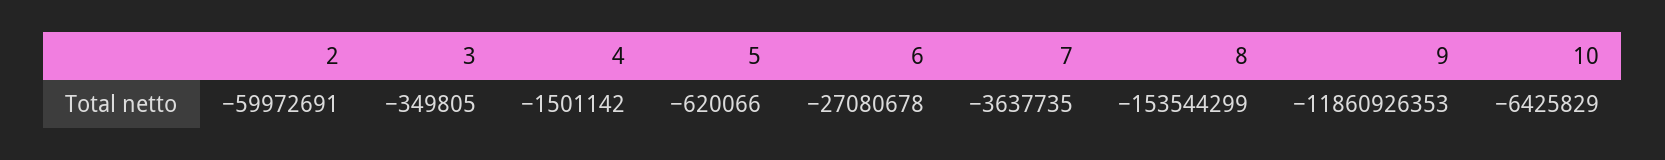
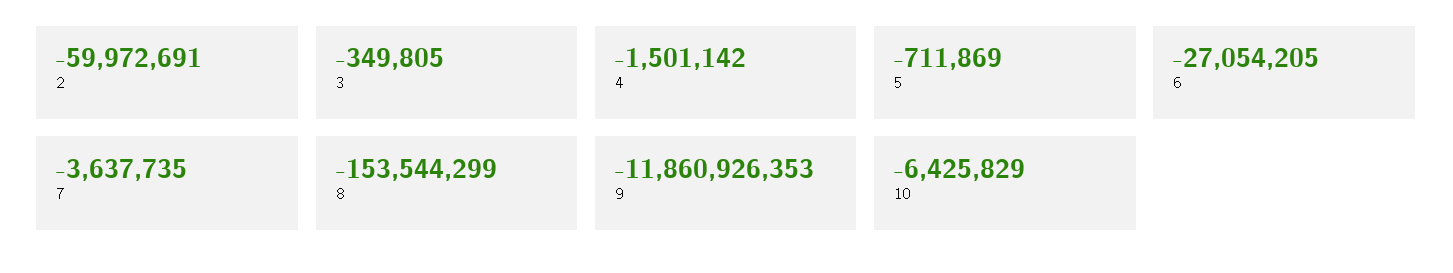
  {
    "2": -59972691,
    "3": -349805,
    "4": -1501142,
-   "5": -620066,
+   "5": -711869,
-   "6": -27080678,
+   "6": -27054205,
    "7": -3637735,
    "8": -153544299,
    "9": -11860926353,
    "10": -6425829
  }

